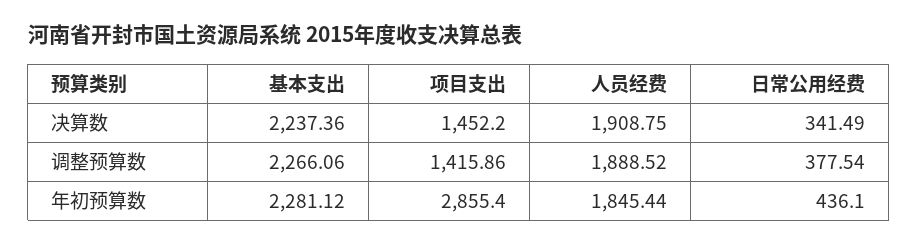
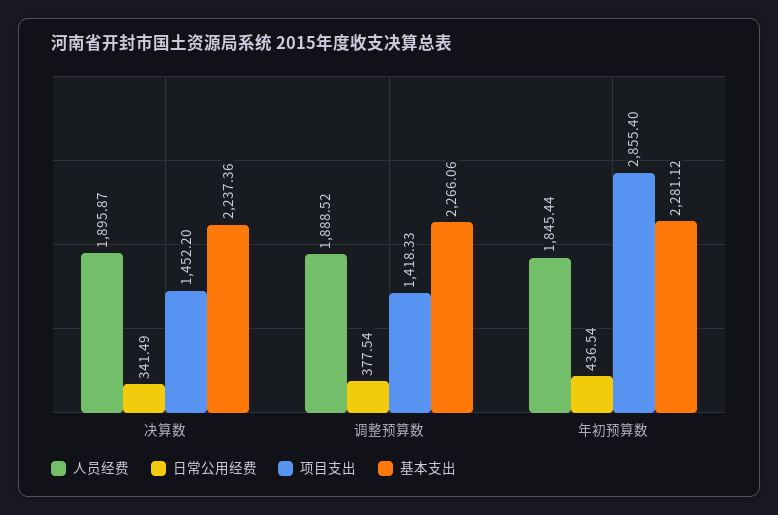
  {
    "基本支出": {
      "决算数": 2237.36,
      "调整预算数": 2266.06,
      "年初预算数": 2281.12
    },
    "项目支出": {
      "决算数": 1452.2,
-     "调整预算数": 1415.86,
+     "调整预算数": 1418.33,
      "年初预算数": 2855.4
    },
    "人员经费": {
-     "决算数": 1908.75,
+     "决算数": 1895.87,
      "调整预算数": 1888.52,
      "年初预算数": 1845.44
    },
    "日常公用经费": {
      "决算数": 341.49,
      "调整预算数": 377.54,
-     "年初预算数": 436.1
+     "年初预算数": 436.54
    }
  }

